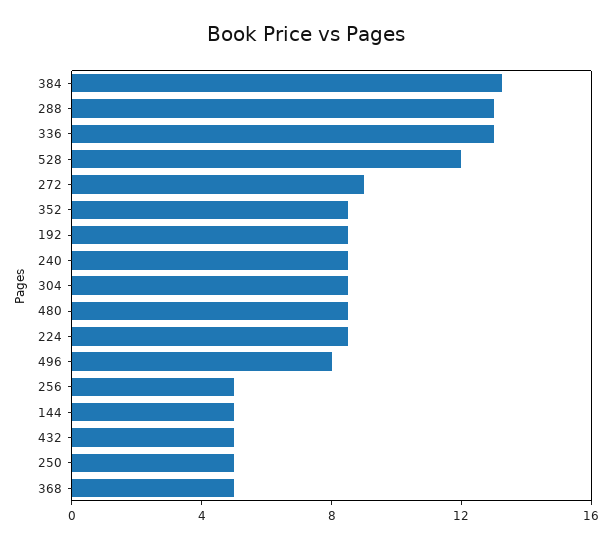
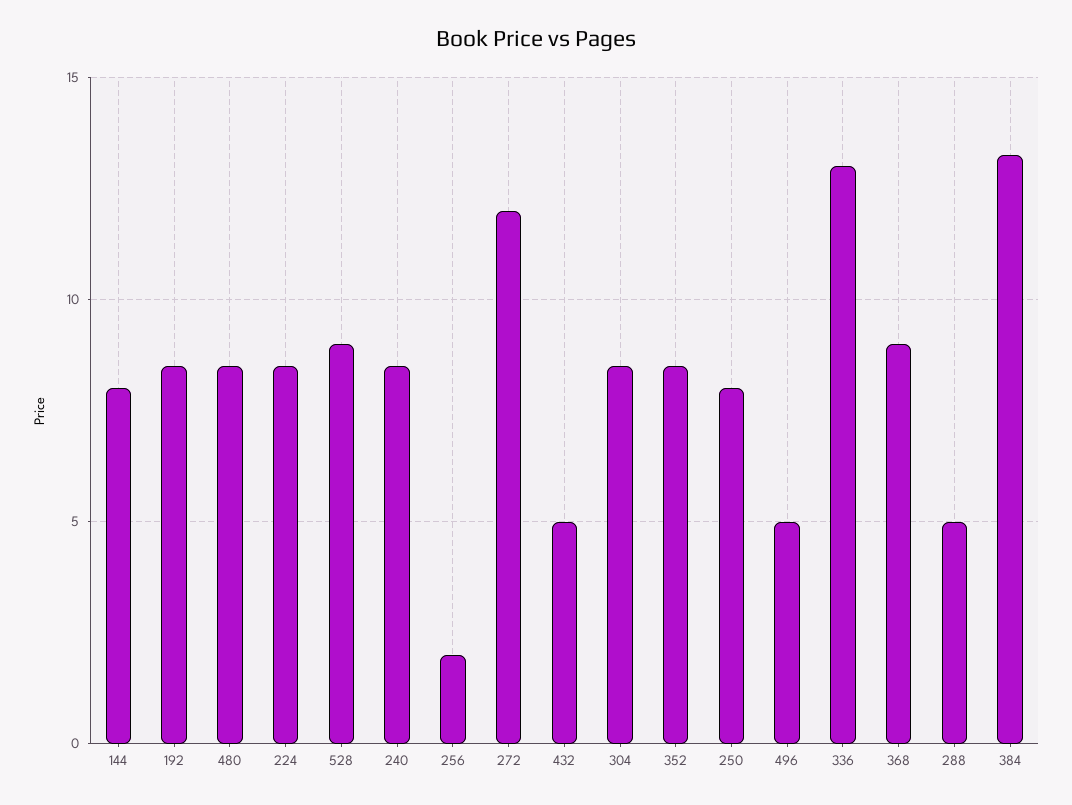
  {
    "384": 13.5,
-   "288": 13,
+   "288": 5,
    "336": 13,
-   "528": 12,
+   "528": 9,
-   "272": 9,
+   "272": 12,
    "352": 8.5,
    "192": 8.5,
    "240": 8.5,
    "304": 8.5,
    "480": 8.5,
    "224": 8.5,
-   "496": 8,
+   "496": 5,
-   "256": 5,
+   "256": 2,
-   "144": 5,
+   "144": 8,
    "432": 5,
-   "250": 5,
+   "250": 8,
-   "368": 5
+   "368": 9
  }

